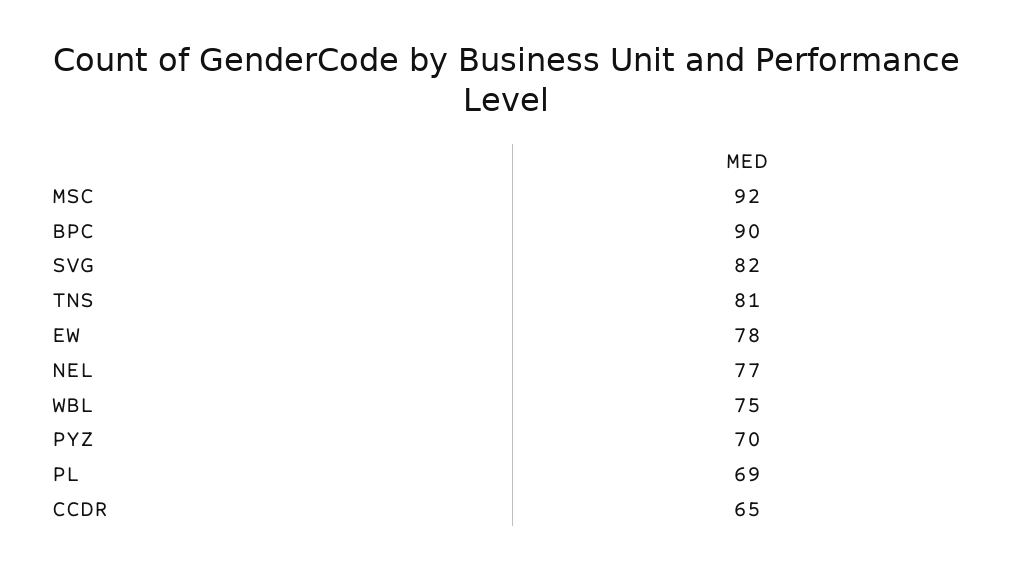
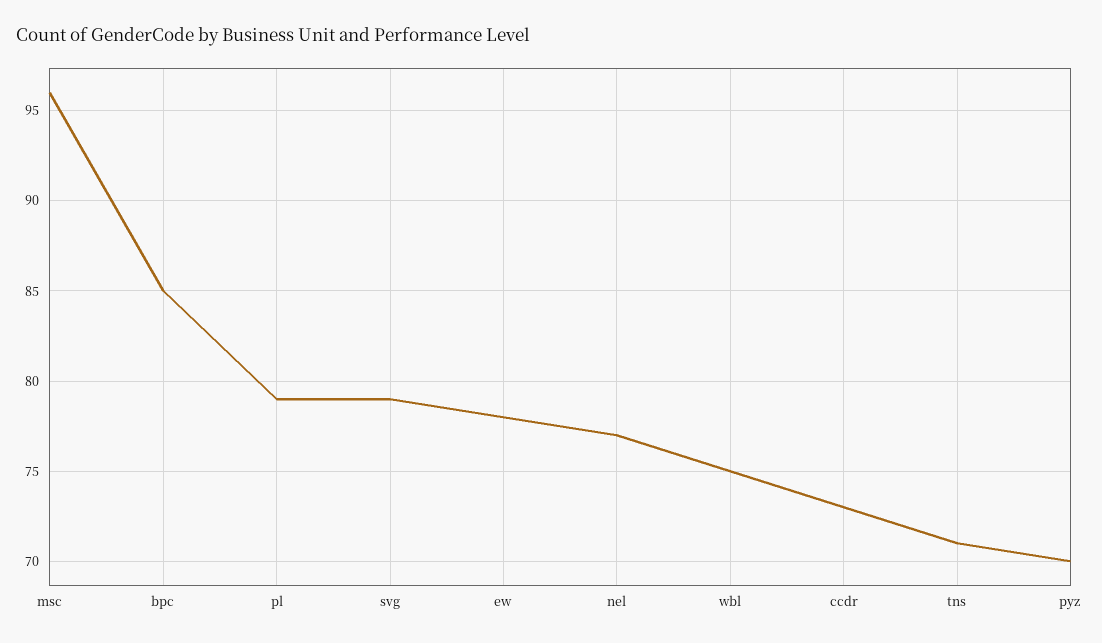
  {
-   "MSC": 92,
+   "MSC": 96,
-   "BPC": 90,
+   "BPC": 85,
-   "SVG": 82,
+   "SVG": 79,
-   "TNS": 81,
+   "TNS": 71,
    "EW": 78,
    "NEL": 77,
    "WBL": 75,
    "PYZ": 70,
-   "PL": 69,
+   "PL": 79,
-   "CCDR": 65
+   "CCDR": 73
  }

